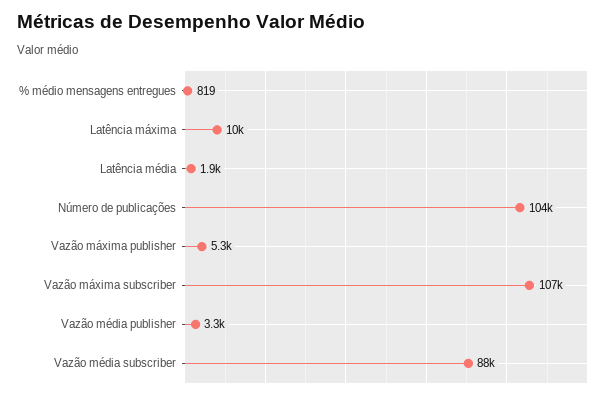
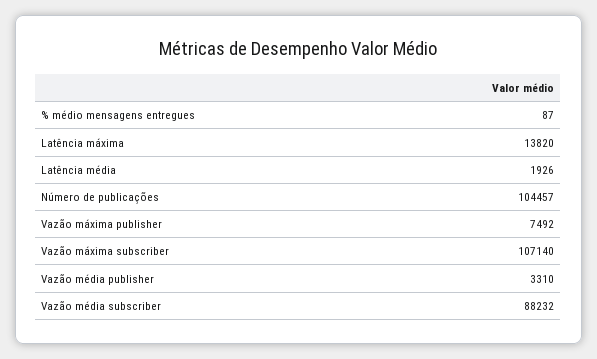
  {
-   "% médio mensagens entregues": 819,
+   "% médio mensagens entregues": 87,
-   "Latência máxima": 10000,
+   "Latência máxima": 13820,
    "Latência média": 1926,
    "Número de publicações": 104457,
-   "Vazão máxima publisher": 5300,
+   "Vazão máxima publisher": 7492,
    "Vazão máxima subscriber": 107140,
    "Vazão média publisher": 3310,
    "Vazão média subscriber": 88232
  }

